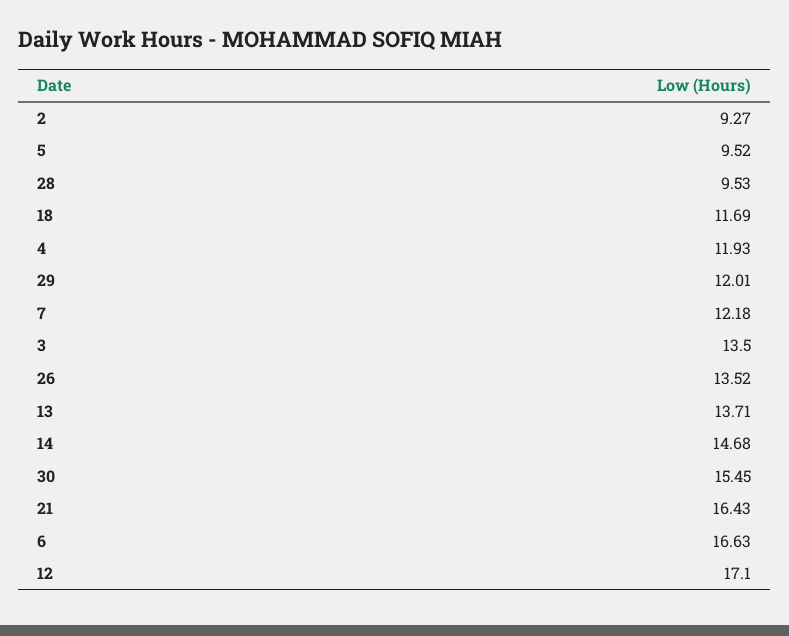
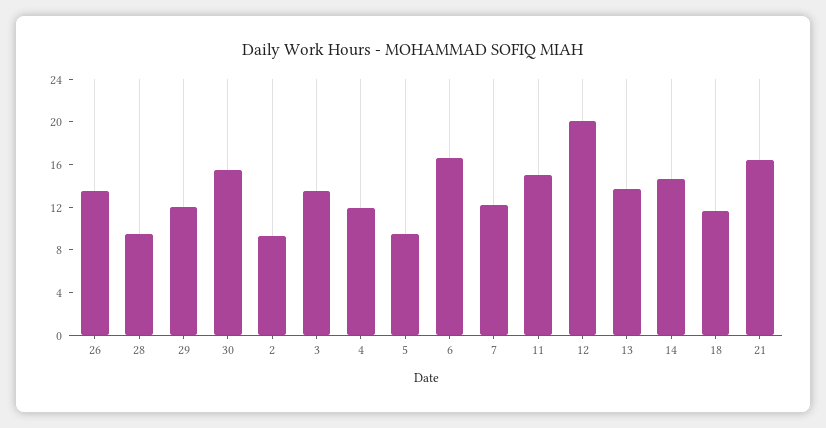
  {
    "2": 9.27,
    "5": 9.52,
    "28": 9.53,
    "18": 11.69,
    "4": 11.93,
    "29": 12.01,
    "7": 12.18,
    "3": 13.5,
    "26": 13.52,
    "13": 13.71,
    "14": 14.68,
    "30": 15.45,
    "21": 16.43,
    "6": 16.63,
-   "12": 17.1
+   "12": 20,
+   "11": 15
  }

